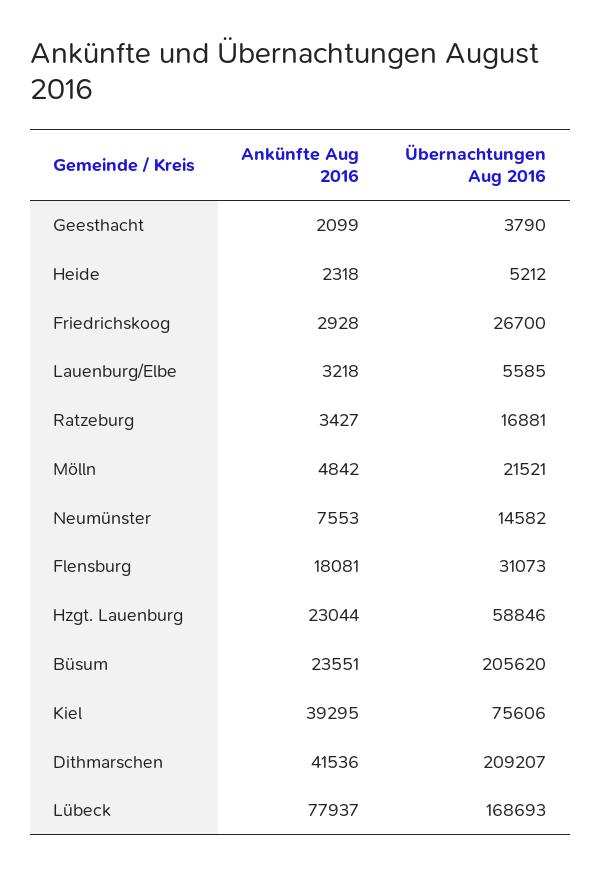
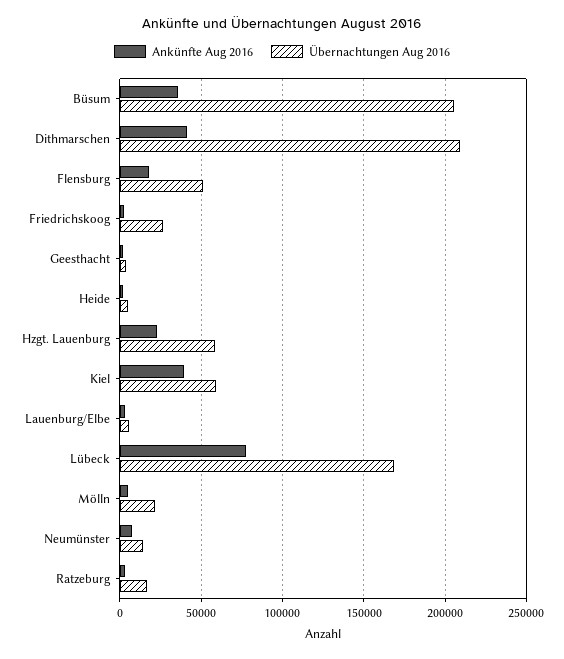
  {
    "Ankünfte Aug 2016": {
      "Geesthacht": 2099,
      "Heide": 2318,
      "Friedrichskoog": 2928,
      "Lauenburg/Elbe": 3218,
      "Ratzeburg": 3427,
      "Mölln": 4842,
      "Neumünster": 7553,
      "Flensburg": 18081,
      "Hzgt. Lauenburg": 23044,
-     "Büsum": 23551,
+     "Büsum": 35000,
      "Kiel": 39295,
      "Dithmarschen": 41536,
      "Lübeck": 77937
    },
    "Übernachtungen Aug 2016": {
      "Geesthacht": 3790,
      "Heide": 5212,
      "Friedrichskoog": 26700,
      "Lauenburg/Elbe": 5585,
      "Ratzeburg": 16881,
      "Mölln": 21521,
      "Neumünster": 14582,
-     "Flensburg": 31073,
+     "Flensburg": 50000,
      "Hzgt. Lauenburg": 58846,
      "Büsum": 205620,
-     "Kiel": 75606,
+     "Kiel": 60000,
      "Dithmarschen": 209207,
      "Lübeck": 168693
    }
  }

